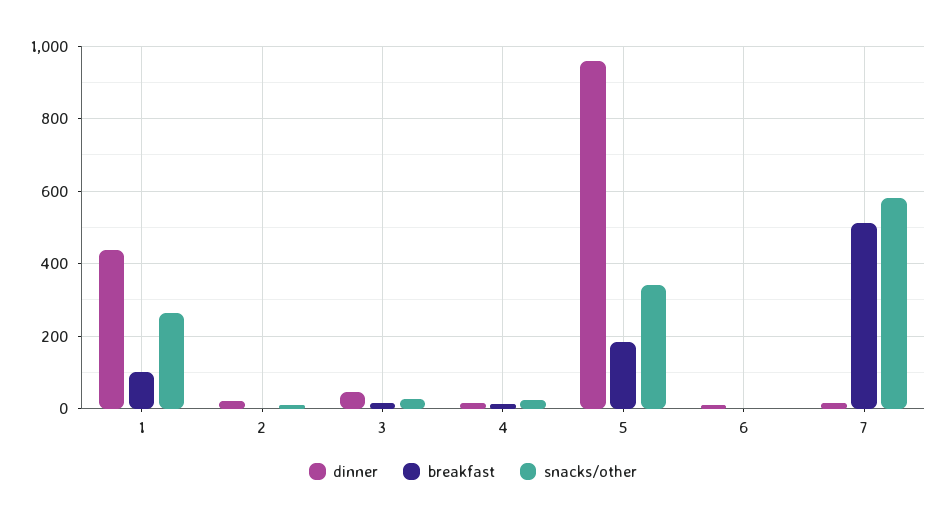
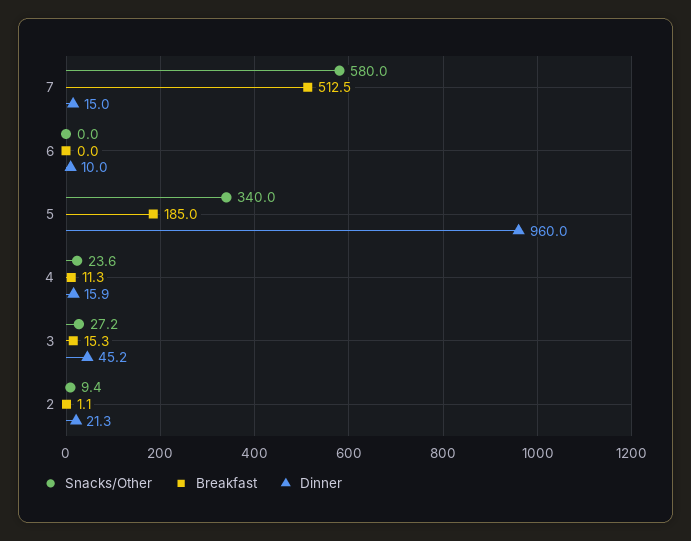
  {
    "dinner": {
-     "1": 440,
      "2": 21.3,
      "3": 45.2,
      "4": 15.9,
      "5": 960,
      "6": 10,
      "7": 15
    },
    "breakfast": {
-     "1": 100,
      "2": 1.1,
      "3": 15.3,
      "4": 11.3,
      "5": 185,
      "6": 0,
      "7": 512.5
    },
    "snacks/other": {
-     "1": 260,
      "2": 9.4,
      "3": 27.2,
      "4": 23.6,
      "5": 340,
      "6": 0,
      "7": 580
    }
  }

